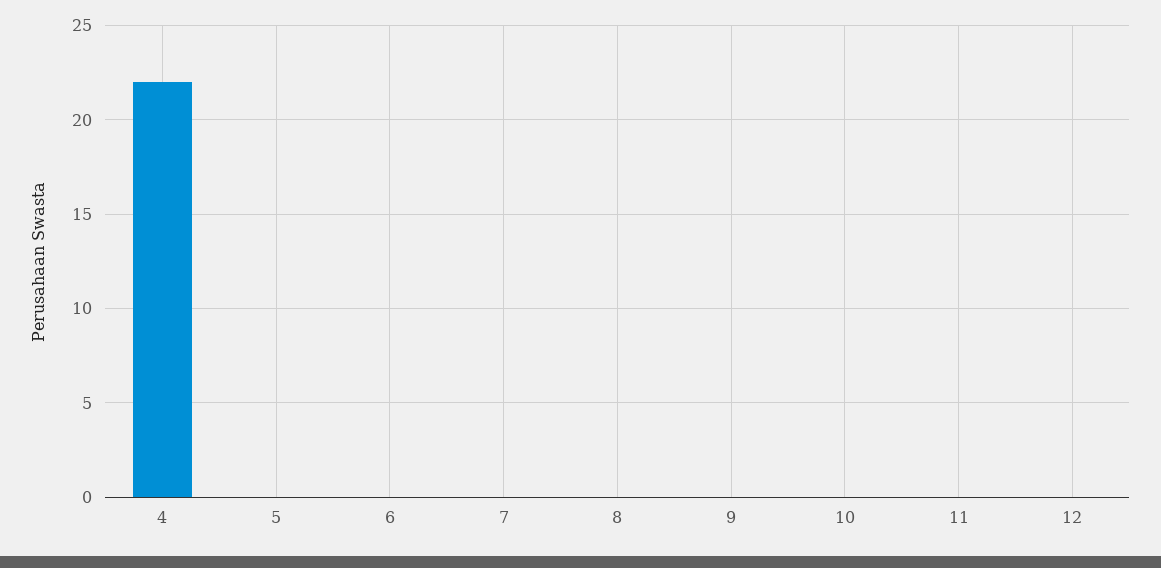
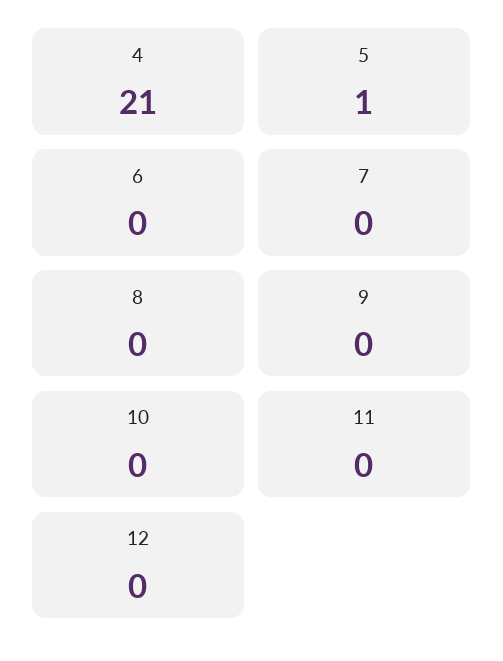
  {
-   "4": 22,
+   "4": 21,
-   "5": 0,
+   "5": 1,
    "6": 0,
    "7": 0,
    "8": 0,
    "9": 0,
    "10": 0,
    "11": 0,
    "12": 0
  }

